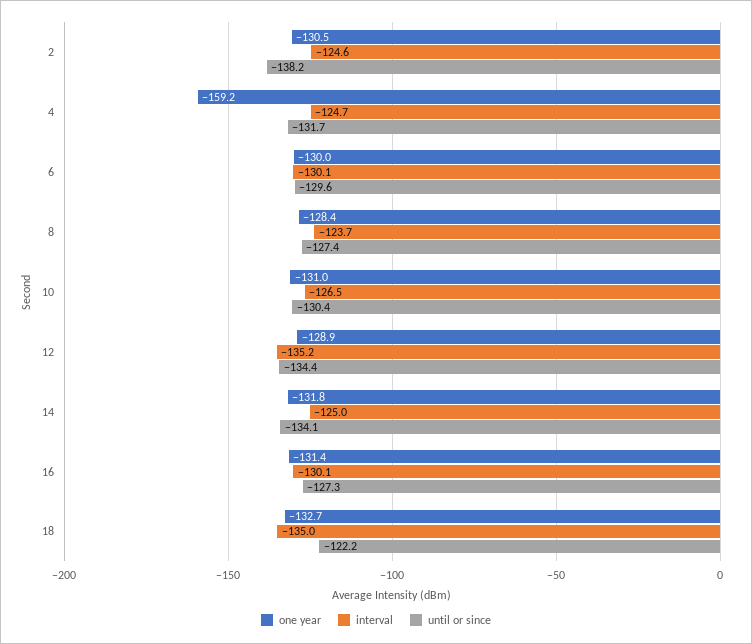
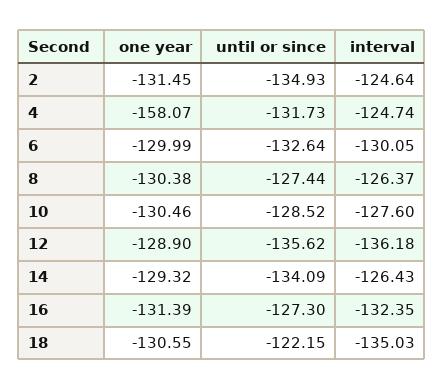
  {
    "one year": {
-     "2": -130.5,
+     "2": -131.45,
-     "4": -159.2,
+     "4": -158.07,
      "6": -129.99,
-     "8": -128.4,
+     "8": -130.38,
-     "10": -131,
+     "10": -130.46,
      "12": -128.9,
-     "14": -131.8,
+     "14": -129.32,
      "16": -131.39,
-     "18": -132.7
+     "18": -130.55
    },
    "interval": {
      "2": -124.64,
      "4": -124.74,
      "6": -130.05,
-     "8": -123.7,
+     "8": -126.37,
-     "10": -126.5,
+     "10": -127.6,
-     "12": -135.2,
+     "12": -136.18,
-     "14": -125,
+     "14": -126.43,
-     "16": -130.1,
+     "16": -132.35,
      "18": -135.03
    },
    "until or since": {
-     "2": -138.2,
+     "2": -134.93,
      "4": -131.73,
-     "6": -129.6,
+     "6": -132.64,
      "8": -127.44,
-     "10": -130.4,
+     "10": -128.52,
-     "12": -134.4,
+     "12": -135.62,
      "14": -134.09,
      "16": -127.3,
      "18": -122.15
    }
  }

